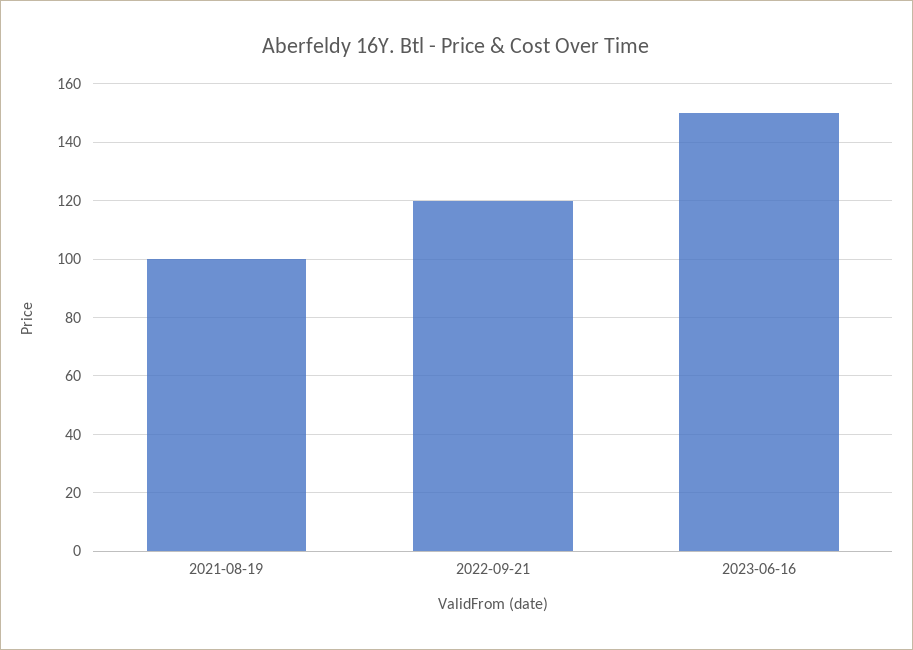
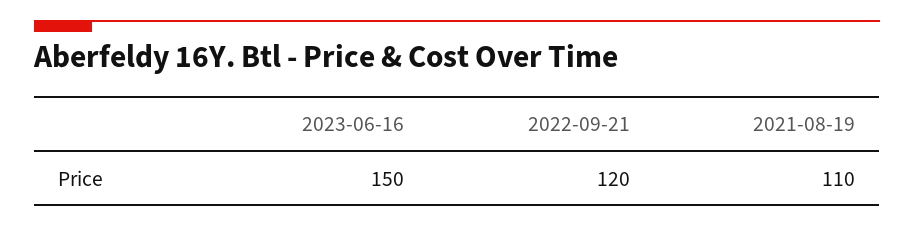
  {
-   "2021-08-19": 100,
+   "2021-08-19": 110,
    "2022-09-21": 120,
    "2023-06-16": 150
  }

